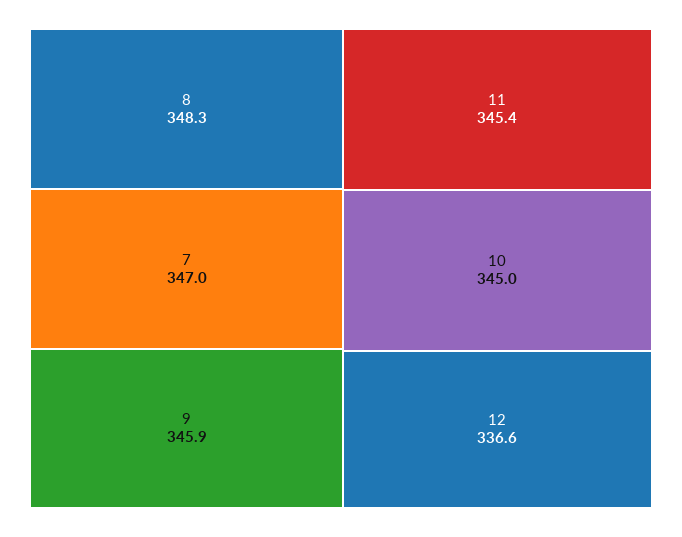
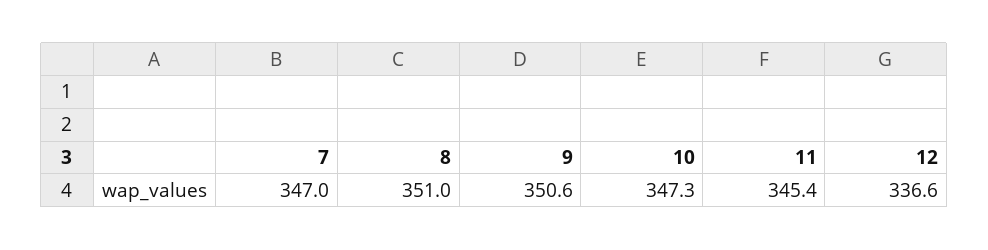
  {
-   "8": 348.3,
+   "8": 351,
    "7": 347,
-   "9": 345.9,
+   "9": 350.6,
    "11": 345.4,
-   "10": 345,
+   "10": 347.3,
    "12": 336.6
  }

